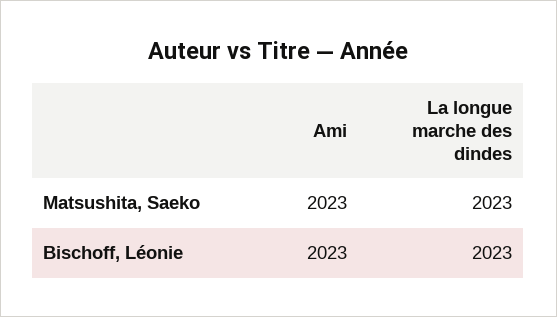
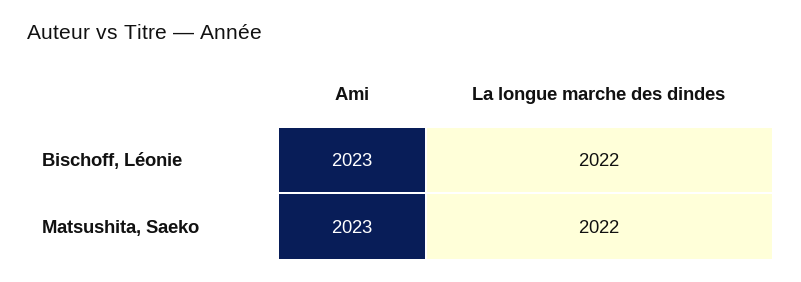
  {
    "Ami": {
      "Matsushita, Saeko": 2023,
      "Bischoff, Léonie": 2023
    },
    "La longue marche des dindes": {
-     "Matsushita, Saeko": 2023,
+     "Matsushita, Saeko": 2022,
-     "Bischoff, Léonie": 2023
+     "Bischoff, Léonie": 2022
    }
  }

